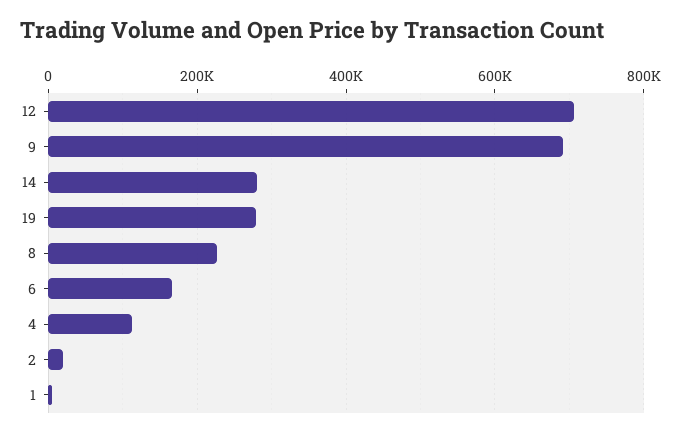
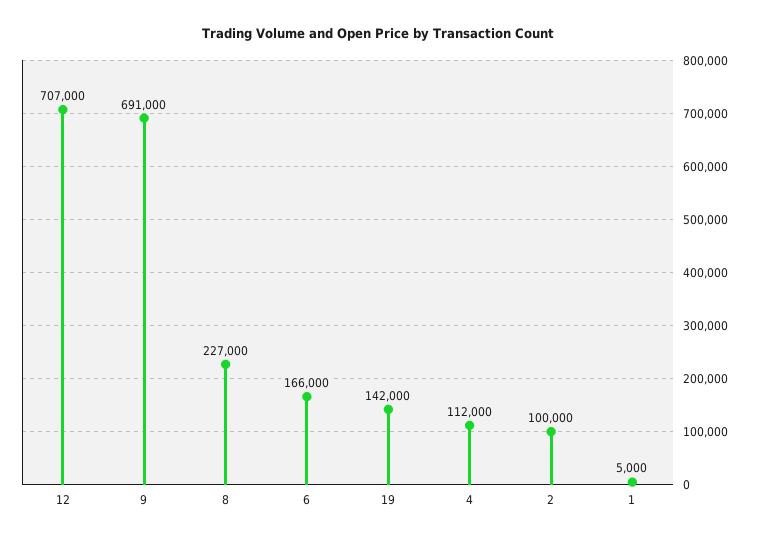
  {
    "12": 707000,
    "9": 691000,
-   "14": 280000,
-   "19": 280000,
+   "19": 142000,
    "8": 227000,
    "6": 166000,
    "4": 112000,
-   "2": 20000,
+   "2": 100000,
    "1": 5000
  }

